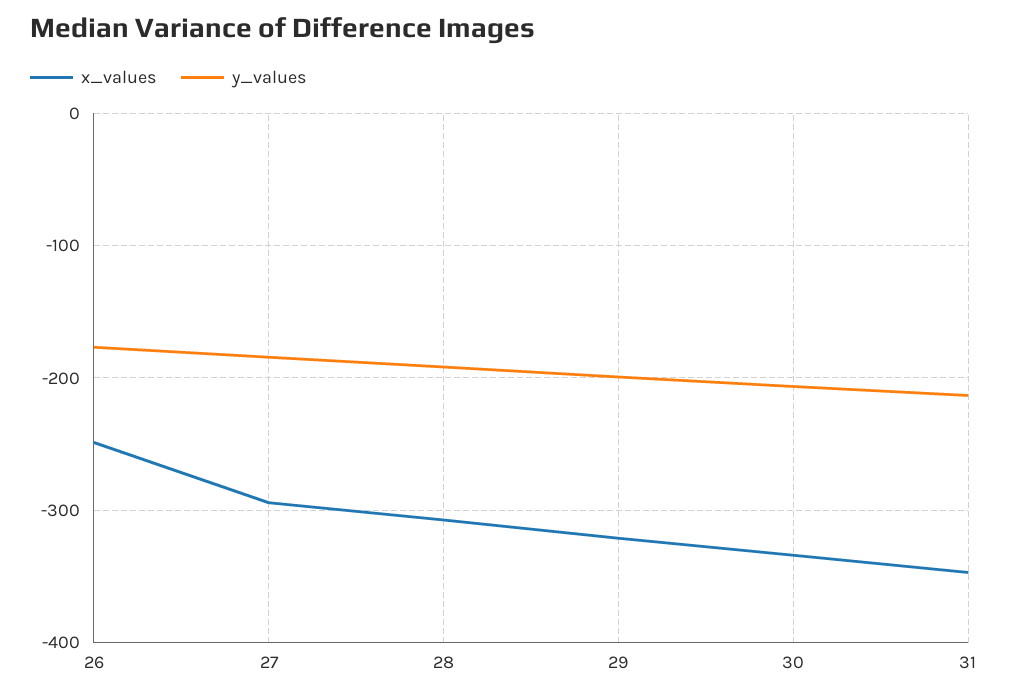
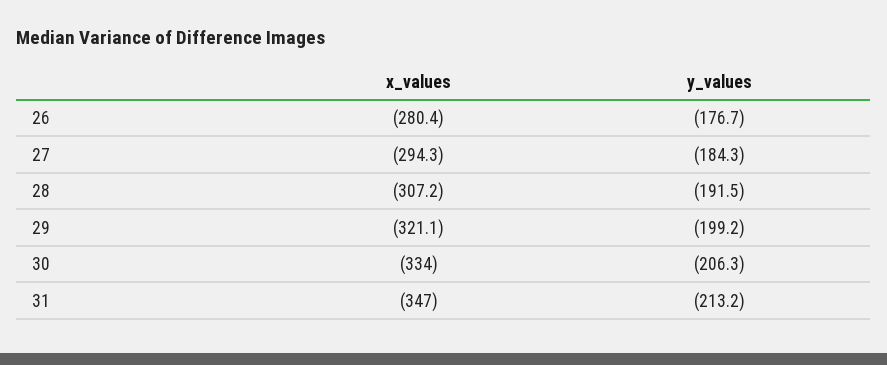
  {
    "x_values": {
-     "26": -250,
+     "26": -280.4,
      "27": -294.3,
      "28": -307.2,
      "29": -321.1,
      "30": -334,
      "31": -347
    },
    "y_values": {
      "26": -176.7,
      "27": -184.3,
      "28": -191.5,
      "29": -199.2,
      "30": -206.3,
      "31": -213.2
    }
  }

